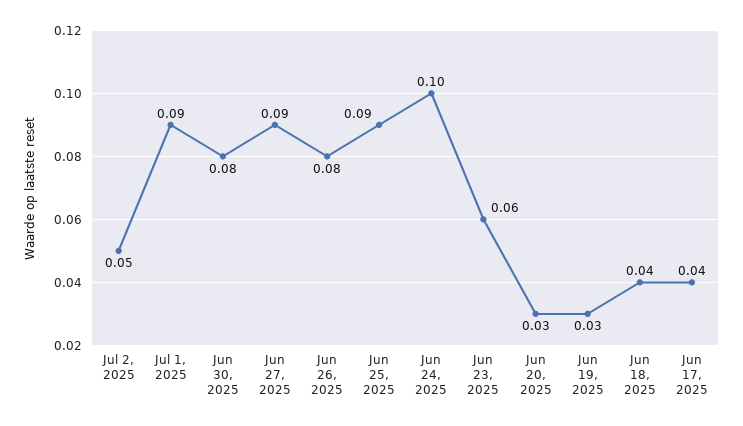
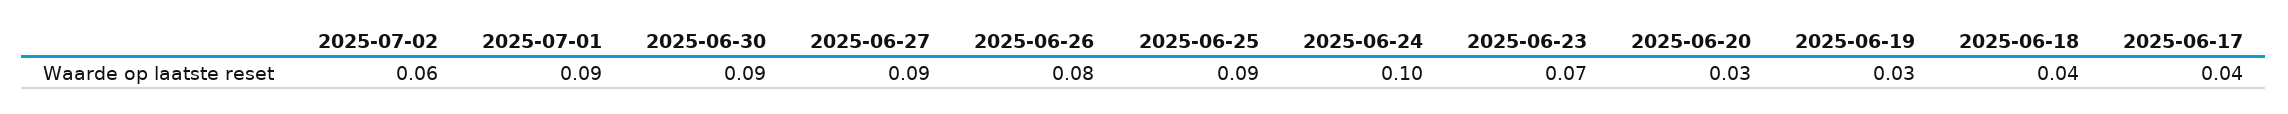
  {
-   "Jul 2, 2025": 0.05,
+   "Jul 2, 2025": 0.06,
    "Jul 1, 2025": 0.09,
-   "Jun 30, 2025": 0.08,
+   "Jun 30, 2025": 0.09,
    "Jun 27, 2025": 0.09,
    "Jun 26, 2025": 0.08,
    "Jun 25, 2025": 0.09,
    "Jun 24, 2025": 0.1,
-   "Jun 23, 2025": 0.06,
+   "Jun 23, 2025": 0.07,
    "Jun 20, 2025": 0.03,
    "Jun 19, 2025": 0.03,
    "Jun 18, 2025": 0.04,
    "Jun 17, 2025": 0.04
  }

